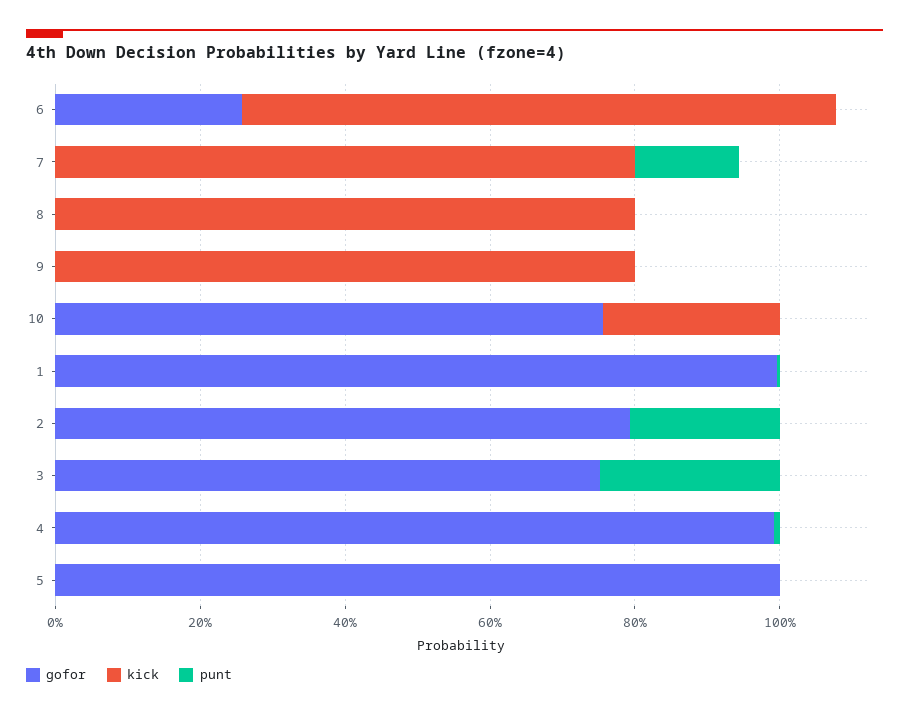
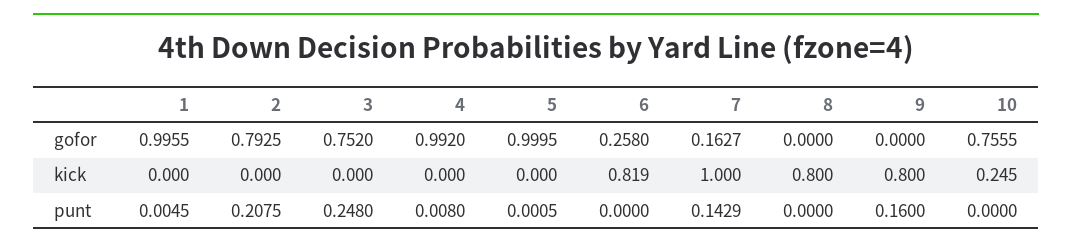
  {
    "gofor": {
      "6": 0.258,
-     "7": 0,
+     "7": 0.1627,
      "8": 0,
      "9": 0,
      "10": 0.7555,
      "1": 0.9955,
      "2": 0.7925,
      "3": 0.752,
      "4": 0.992,
      "5": 0.9995
    },
    "kick": {
      "6": 0.819,
-     "7": 0.8,
+     "7": 1,
      "8": 0.8,
      "9": 0.8,
      "10": 0.245,
      "1": 0,
      "2": 0,
      "3": 0,
      "4": 0,
      "5": 0
    },
    "punt": {
      "6": 0,
      "7": 0.1429,
      "8": 0,
-     "9": 0,
+     "9": 0.16,
      "10": 0,
      "1": 0.0045,
      "2": 0.2075,
      "3": 0.248,
      "4": 0.008,
      "5": 0.0005
    }
  }

